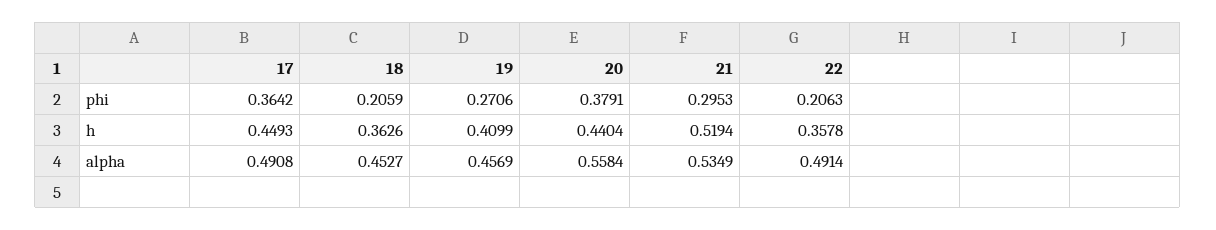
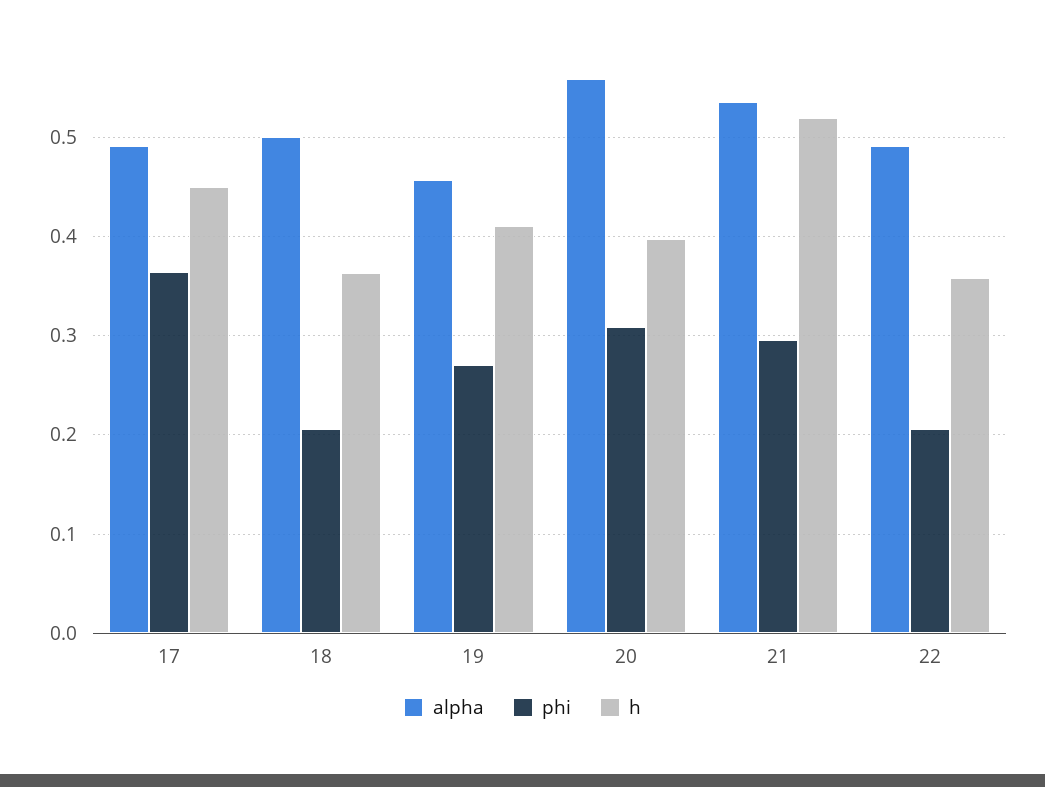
  {
    "phi": {
      "17": 0.3642,
      "18": 0.2059,
      "19": 0.2706,
-     "20": 0.3791,
+     "20": 0.31,
      "21": 0.2953,
      "22": 0.2063
    },
    "h": {
      "17": 0.4493,
      "18": 0.3626,
      "19": 0.4099,
-     "20": 0.4404,
+     "20": 0.4,
      "21": 0.5194,
      "22": 0.3578
    },
    "alpha": {
      "17": 0.4908,
-     "18": 0.4527,
+     "18": 0.5,
      "19": 0.4569,
      "20": 0.5584,
      "21": 0.5349,
      "22": 0.4914
    }
  }

